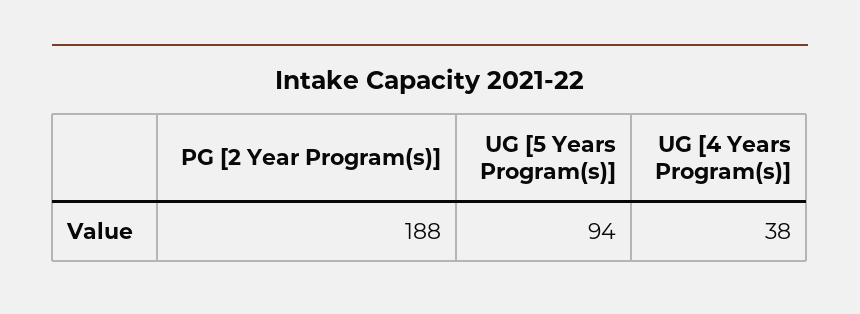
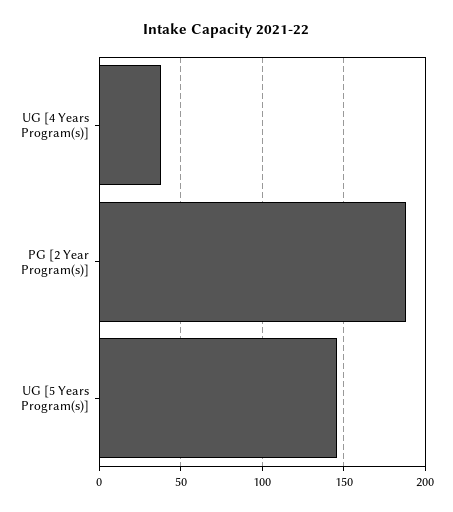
  {
    "PG [2 Year Program(s)]": 188,
-   "UG [5 Years Program(s)]": 94,
+   "UG [5 Years Program(s)]": 145,
    "UG [4 Years Program(s)]": 38
  }

